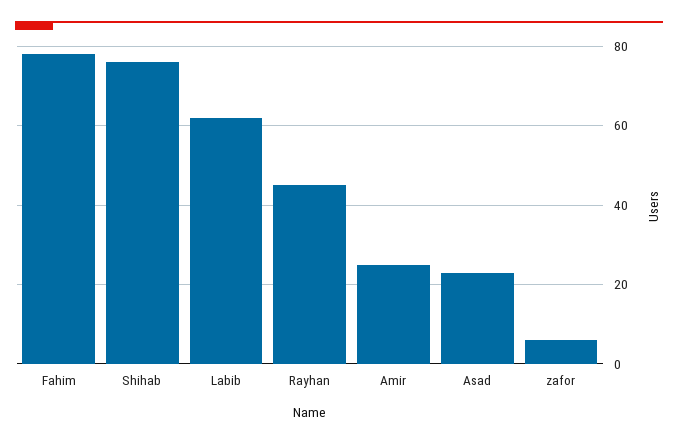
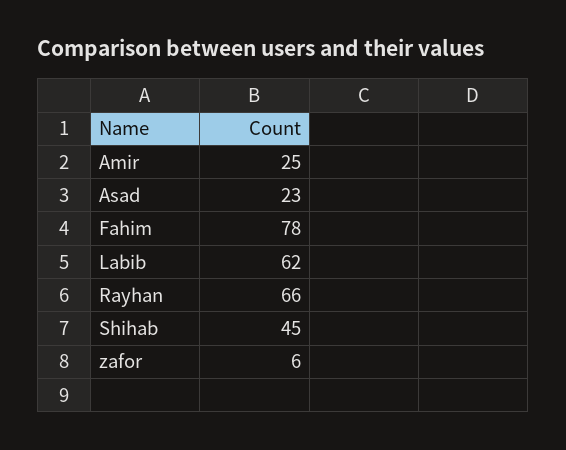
  {
    "Fahim": 78,
-   "Shihab": 75,
+   "Shihab": 45,
    "Labib": 62,
-   "Rayhan": 45,
+   "Rayhan": 66,
    "Amir": 25,
    "Asad": 23,
    "zafor": 6
  }

